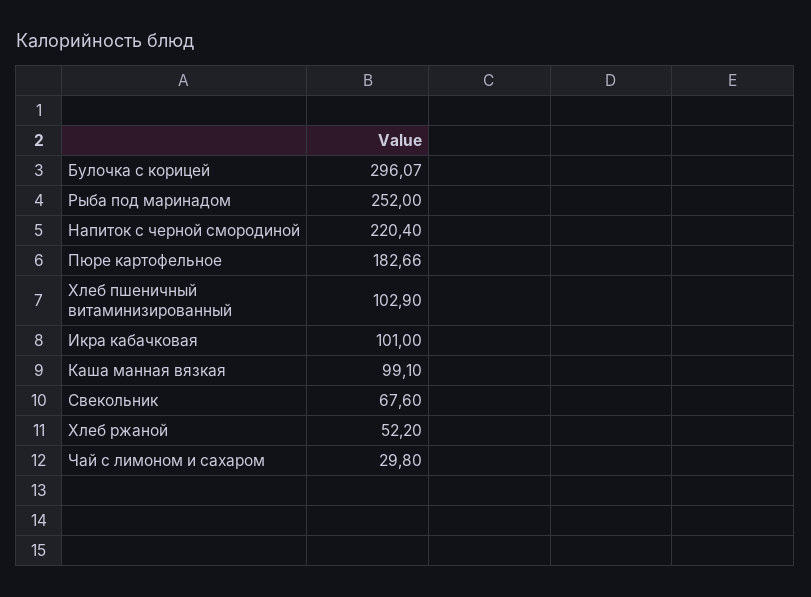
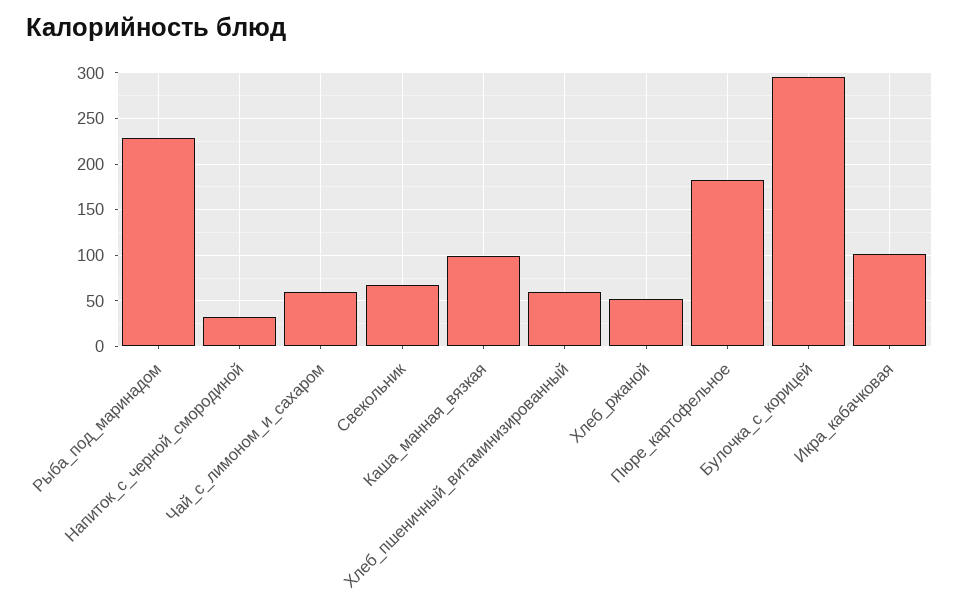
  {
    "Булочка с корицей": 296.07,
-   "Рыба под маринадом": 252,
+   "Рыба под маринадом": 230,
-   "Напиток с черной смородиной": 220.4,
+   "Напиток с черной смородиной": 30,
    "Пюре картофельное": 182.66,
-   "Хлеб пшеничный витаминизированный": 102.9,
+   "Хлеб пшеничный витаминизированный": 60,
    "Икра кабачковая": 101,
    "Каша манная вязкая": 99.1,
    "Свекольник": 67.6,
    "Хлеб ржаной": 52.2,
-   "Чай с лимоном и сахаром": 29.8
+   "Чай с лимоном и сахаром": 60
  }

